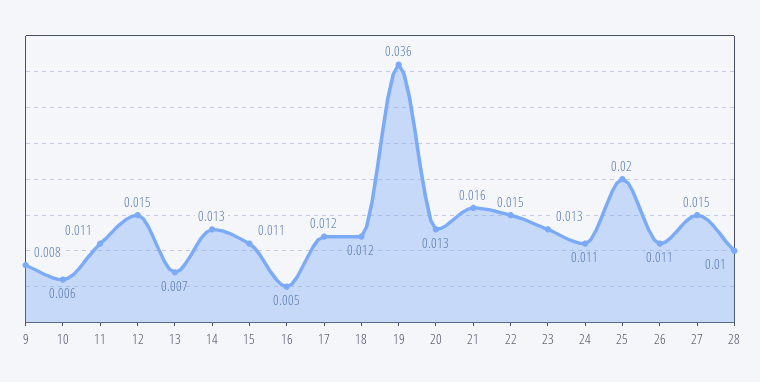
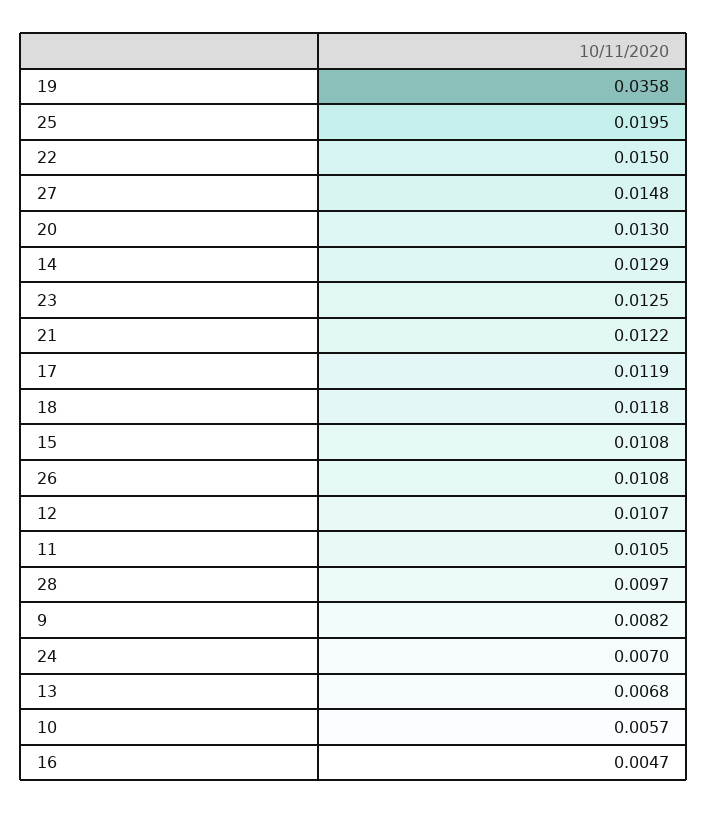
  {
    "9": 0.0082,
    "10": 0.0057,
    "11": 0.0105,
-   "12": 0.015,
+   "12": 0.0107,
    "13": 0.0068,
    "14": 0.0129,
    "15": 0.0108,
    "16": 0.0047,
    "17": 0.0119,
    "18": 0.0118,
    "19": 0.0358,
    "20": 0.013,
-   "21": 0.016,
+   "21": 0.0122,
    "22": 0.015,
    "23": 0.0125,
-   "24": 0.011,
+   "24": 0.007,
    "25": 0.0195,
    "26": 0.0108,
    "27": 0.0148,
    "28": 0.0097
  }

